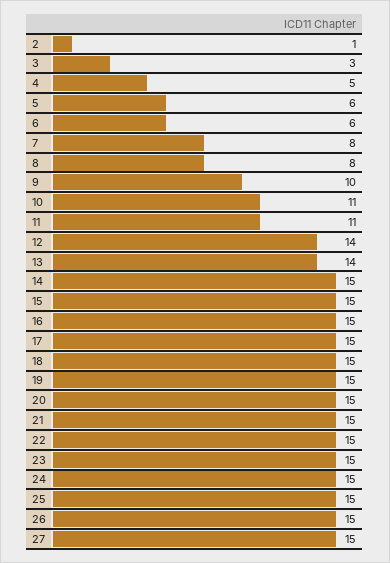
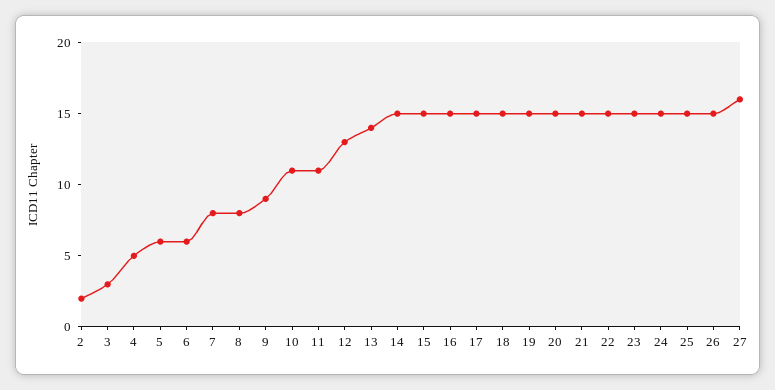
  {
-   "2": 1,
+   "2": 2,
    "3": 3,
    "4": 5,
    "5": 6,
    "6": 6,
    "7": 8,
    "8": 8,
-   "9": 10,
+   "9": 9,
    "10": 11,
    "11": 11,
-   "12": 14,
+   "12": 13,
    "13": 14,
    "14": 15,
    "15": 15,
    "16": 15,
    "17": 15,
    "18": 15,
    "19": 15,
    "20": 15,
    "21": 15,
    "22": 15,
    "23": 15,
    "24": 15,
    "25": 15,
    "26": 15,
-   "27": 15
+   "27": 16
  }

